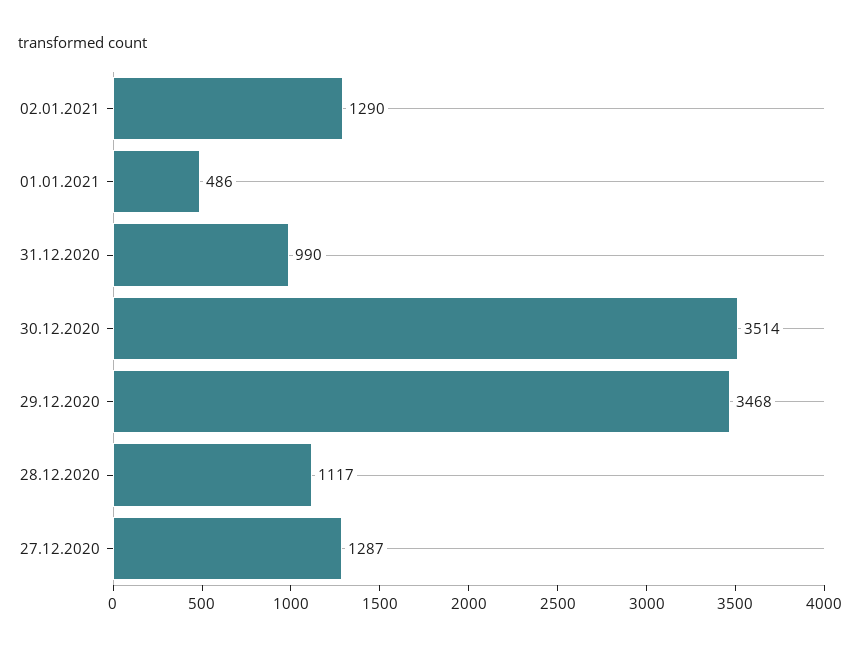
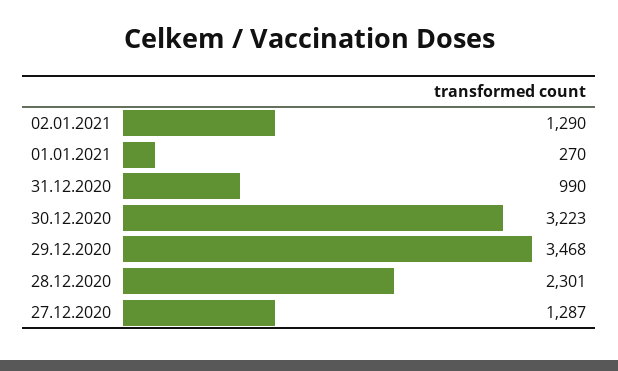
  {
    "02.01.2021": 1290,
-   "01.01.2021": 486,
+   "01.01.2021": 270,
    "31.12.2020": 990,
-   "30.12.2020": 3514,
+   "30.12.2020": 3223,
    "29.12.2020": 3468,
-   "28.12.2020": 1117,
+   "28.12.2020": 2301,
    "27.12.2020": 1287
  }

